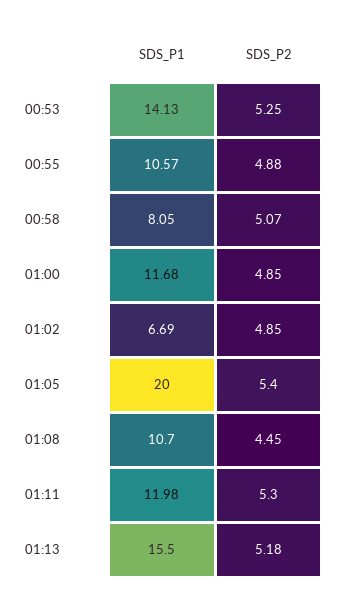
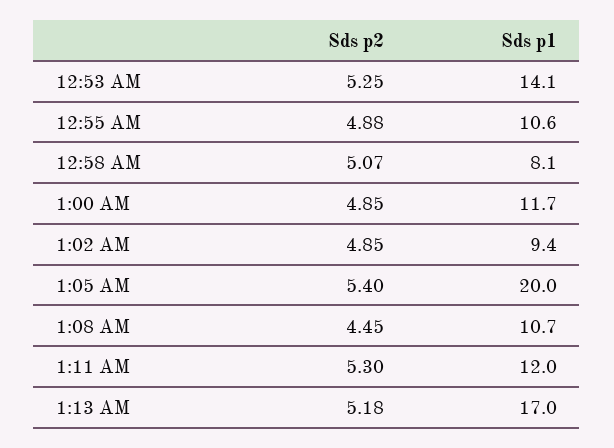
  {
    "SDS_P1": {
      "00:53": 14.13,
      "00:55": 10.57,
      "00:58": 8.05,
      "01:00": 11.68,
-     "01:02": 6.69,
+     "01:02": 9.4,
      "01:05": 20,
      "01:08": 10.7,
      "01:11": 11.98,
-     "01:13": 15.5
+     "01:13": 17
    },
    "SDS_P2": {
      "00:53": 5.25,
      "00:55": 4.88,
      "00:58": 5.07,
      "01:00": 4.85,
      "01:02": 4.85,
      "01:05": 5.4,
      "01:08": 4.45,
      "01:11": 5.3,
      "01:13": 5.18
    }
  }

